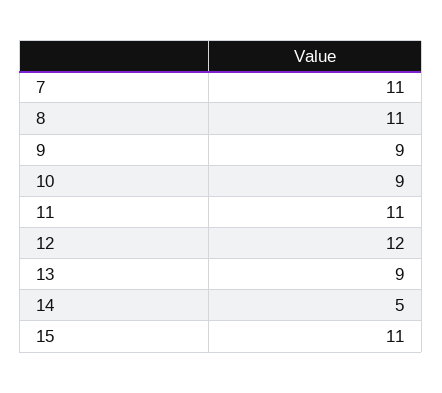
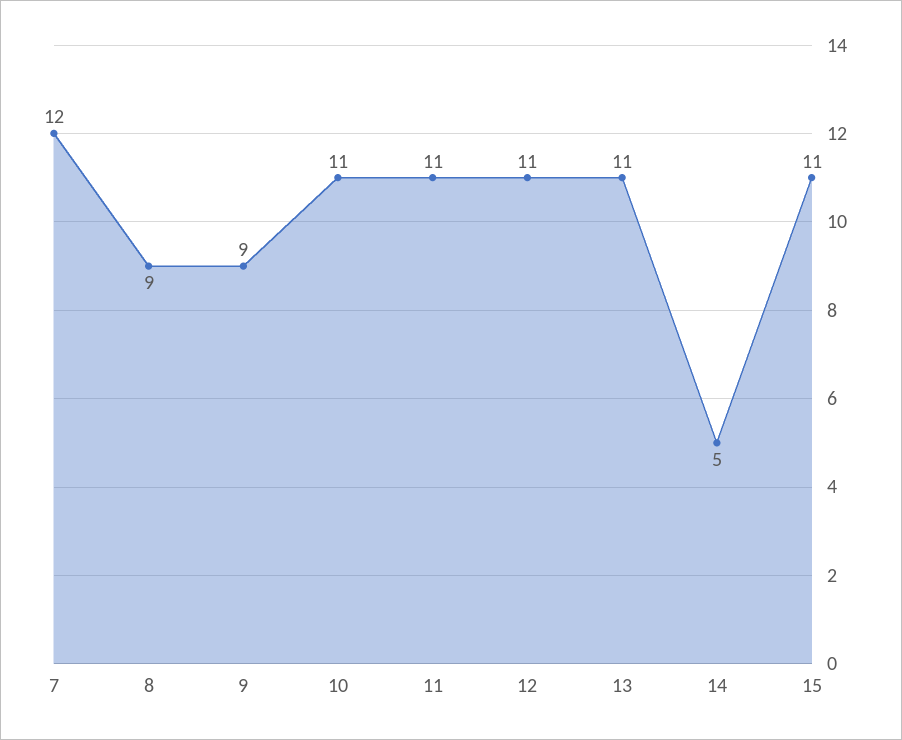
  {
-   "7": 11,
+   "7": 12,
-   "8": 11,
+   "8": 9,
    "9": 9,
-   "10": 9,
+   "10": 11,
    "11": 11,
-   "12": 12,
+   "12": 11,
-   "13": 9,
+   "13": 11,
    "14": 5,
    "15": 11
  }

